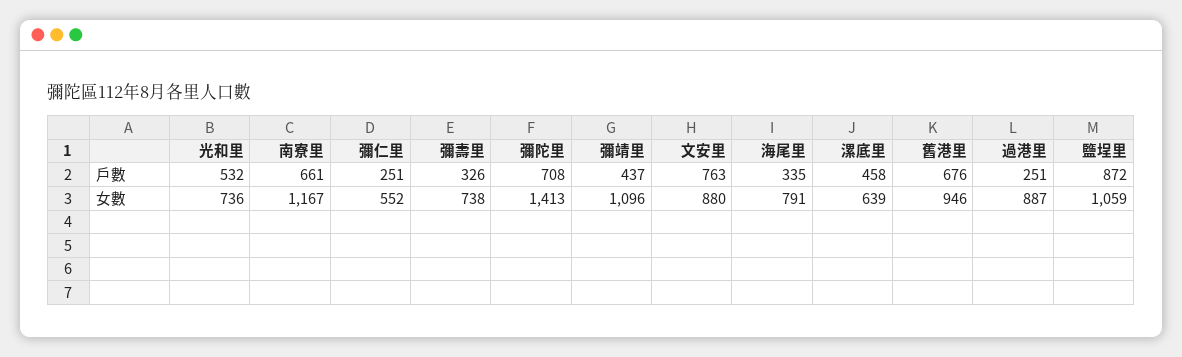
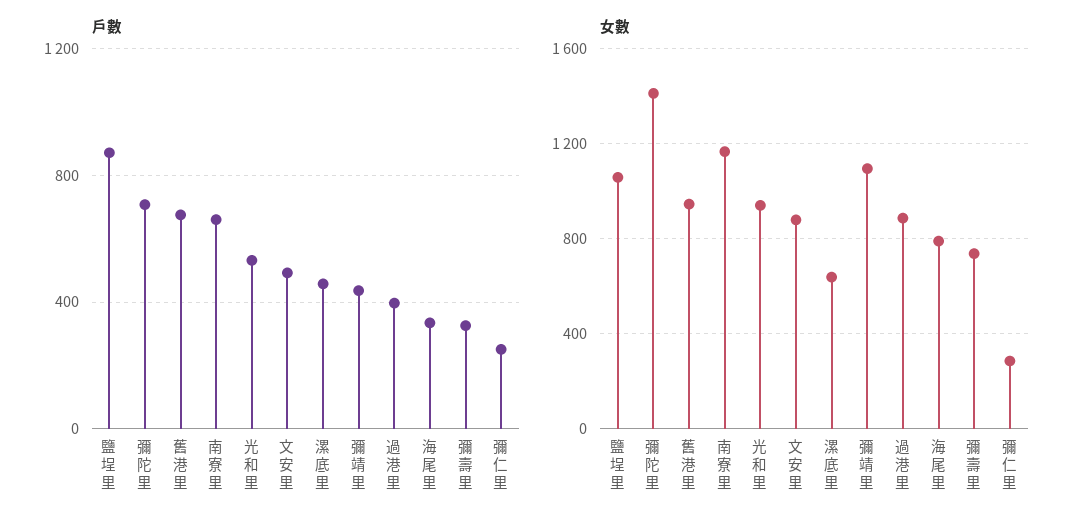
  {
    "戶數": {
      "光和里": 532,
      "南寮里": 661,
      "彌仁里": 251,
      "彌壽里": 326,
      "彌陀里": 708,
      "彌靖里": 437,
-     "文安里": 763,
+     "文安里": 500,
      "海尾里": 335,
      "漯底里": 458,
      "舊港里": 676,
-     "過港里": 251,
+     "過港里": 400,
      "鹽埕里": 872
    },
    "女數": {
-     "光和里": 736,
+     "光和里": 950,
      "南寮里": 1167,
-     "彌仁里": 552,
+     "彌仁里": 300,
      "彌壽里": 738,
      "彌陀里": 1413,
      "彌靖里": 1096,
      "文安里": 880,
      "海尾里": 791,
      "漯底里": 639,
      "舊港里": 946,
      "過港里": 887,
      "鹽埕里": 1059
    }
  }

